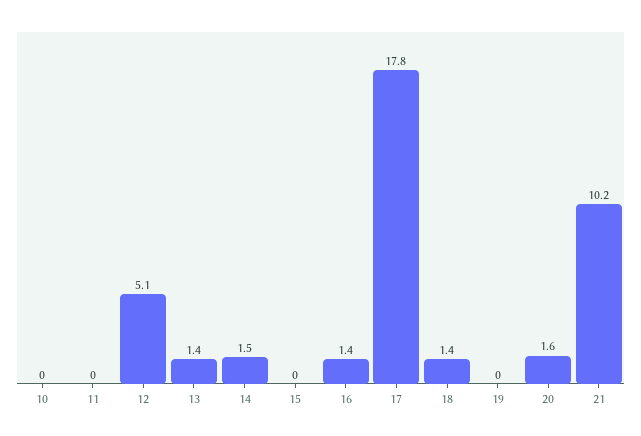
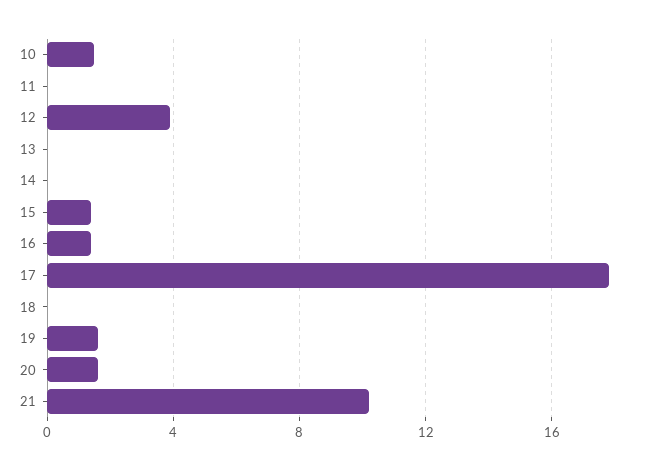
  {
-   "10": 0,
+   "10": 1.5,
    "11": 0,
-   "12": 5.1,
+   "12": 4,
-   "13": 1.4,
+   "13": 0,
-   "14": 1.5,
+   "14": 0,
-   "15": 0,
+   "15": 1.5,
    "16": 1.4,
    "17": 17.8,
-   "18": 1.4,
+   "18": 0,
-   "19": 0,
+   "19": 1.5,
    "20": 1.6,
    "21": 10.2
  }

